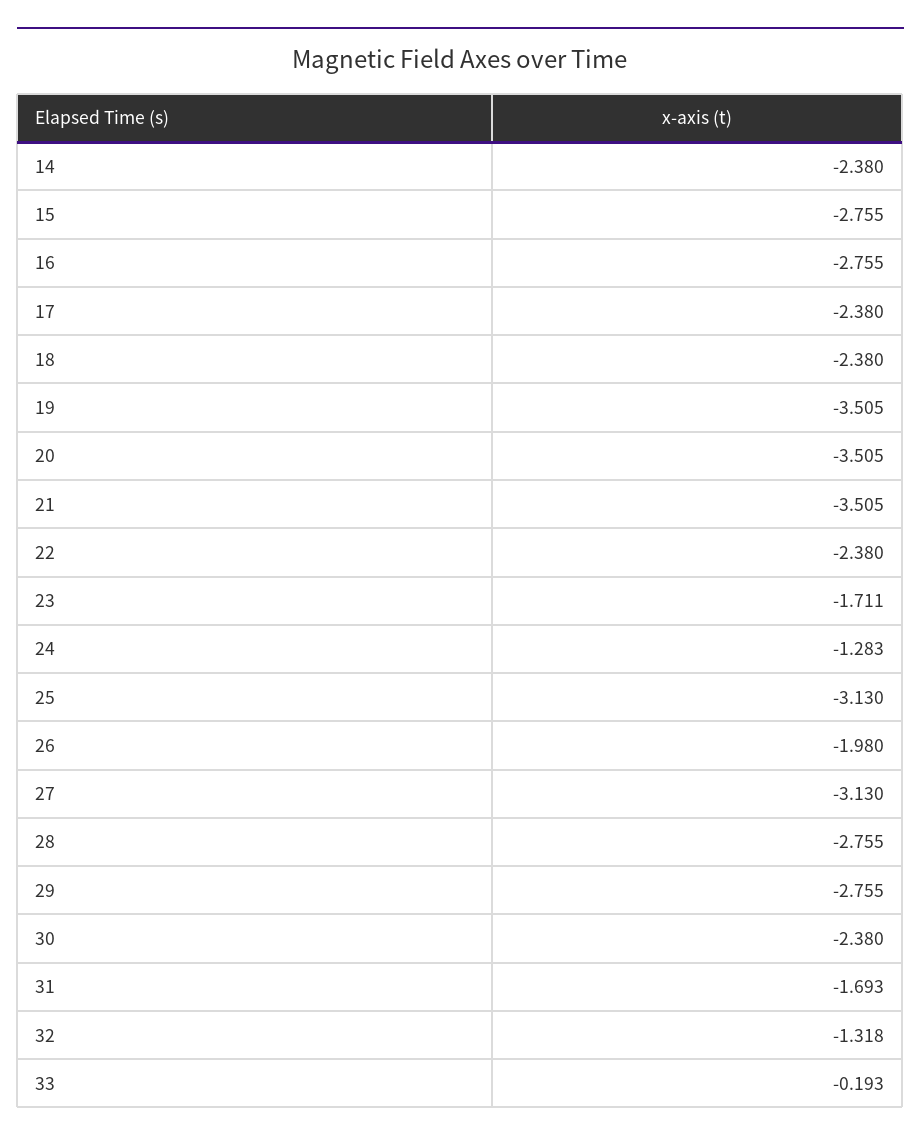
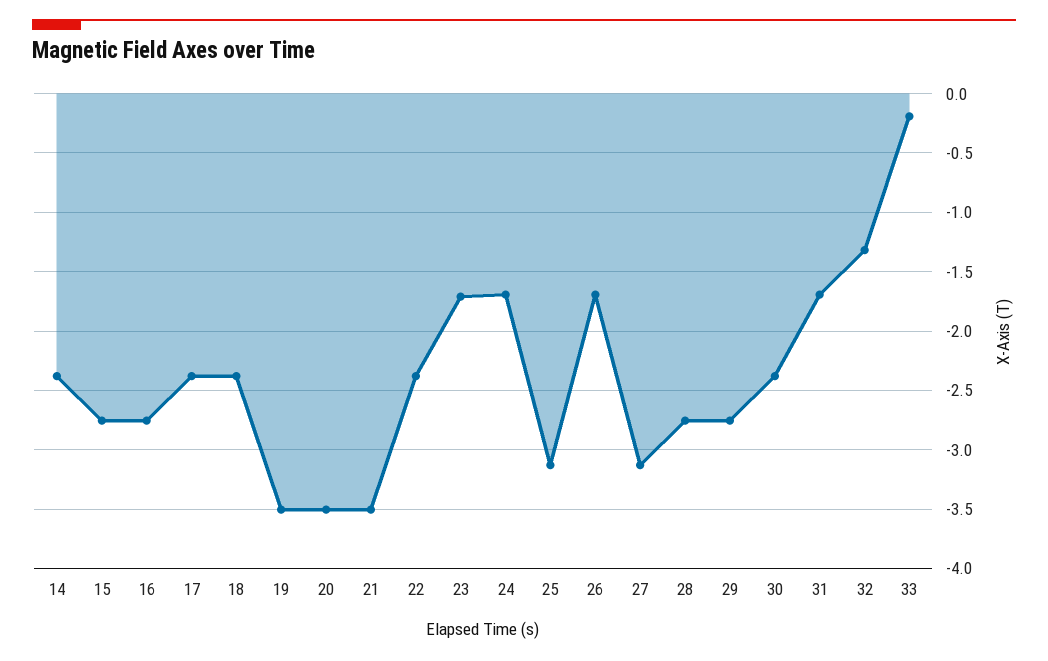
  {
    "14": -2.38,
    "15": -2.755,
    "16": -2.755,
    "17": -2.38,
    "18": -2.38,
    "19": -3.505,
    "20": -3.505,
    "21": -3.505,
    "22": -2.38,
    "23": -1.711,
-   "24": -1.283,
+   "24": -1.7,
    "25": -3.13,
-   "26": -1.98,
+   "26": -1.7,
    "27": -3.13,
    "28": -2.755,
    "29": -2.755,
    "30": -2.38,
    "31": -1.693,
    "32": -1.318,
    "33": -0.193
  }

